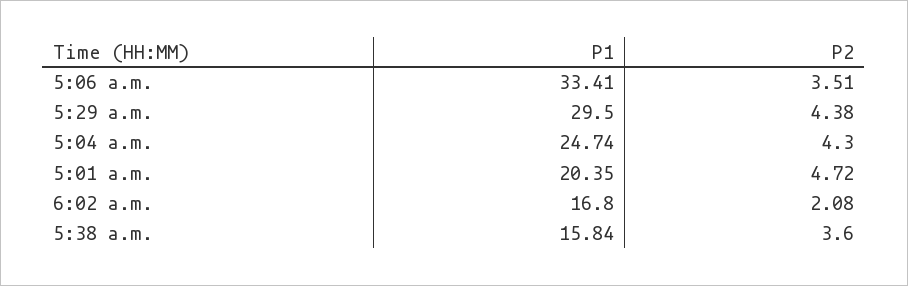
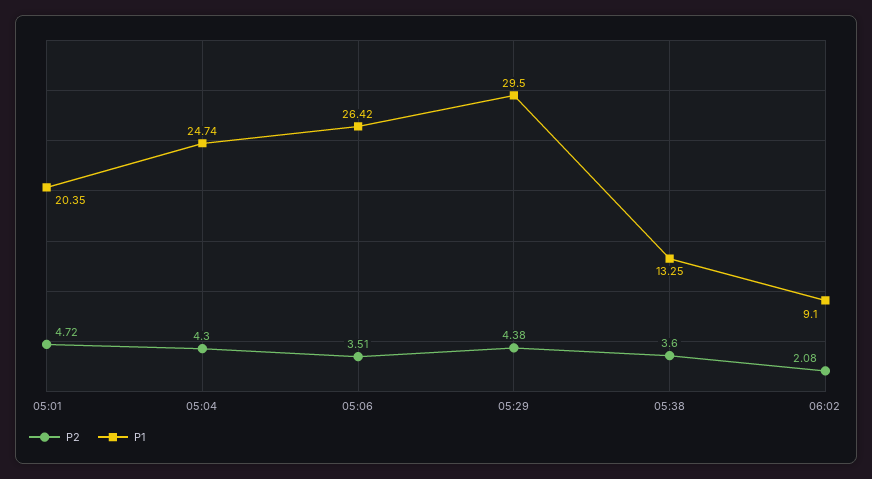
  {
    "P1": {
-     "5:06 a.m.": 33.41,
+     "5:06 a.m.": 26.42,
      "5:29 a.m.": 29.5,
      "5:04 a.m.": 24.74,
      "5:01 a.m.": 20.35,
-     "6:02 a.m.": 16.8,
+     "6:02 a.m.": 9.1,
-     "5:38 a.m.": 15.84
+     "5:38 a.m.": 13.25
    },
    "P2": {
      "5:06 a.m.": 3.51,
      "5:29 a.m.": 4.38,
      "5:04 a.m.": 4.3,
      "5:01 a.m.": 4.72,
      "6:02 a.m.": 2.08,
      "5:38 a.m.": 3.6
    }
  }

